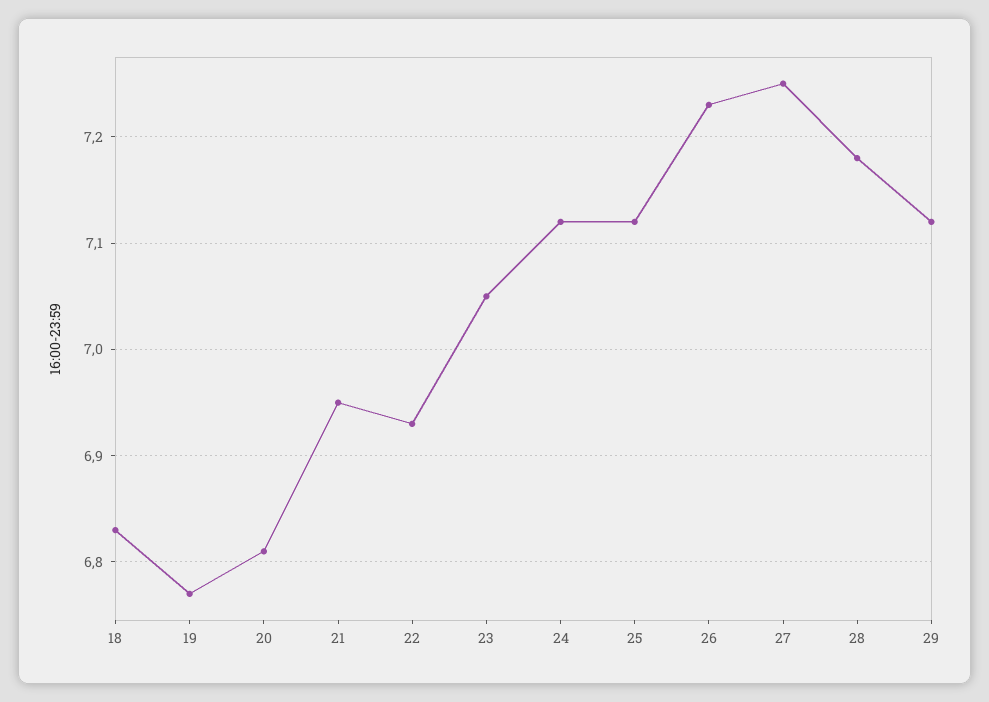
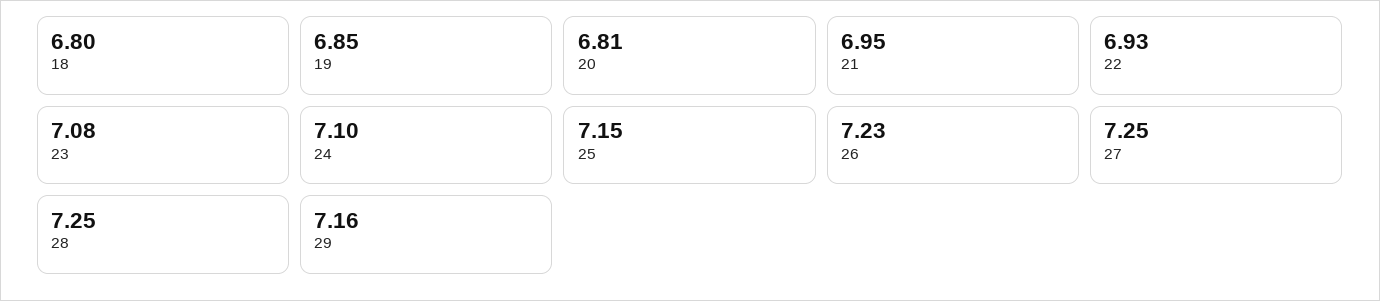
  {
-   "18": 6.83,
+   "18": 6.8,
-   "19": 6.77,
+   "19": 6.85,
    "20": 6.81,
    "21": 6.95,
    "22": 6.93,
-   "23": 7.05,
+   "23": 7.08,
-   "24": 7.12,
+   "24": 7.1,
-   "25": 7.12,
+   "25": 7.15,
    "26": 7.23,
    "27": 7.25,
-   "28": 7.18,
+   "28": 7.25,
-   "29": 7.12
+   "29": 7.16
  }

